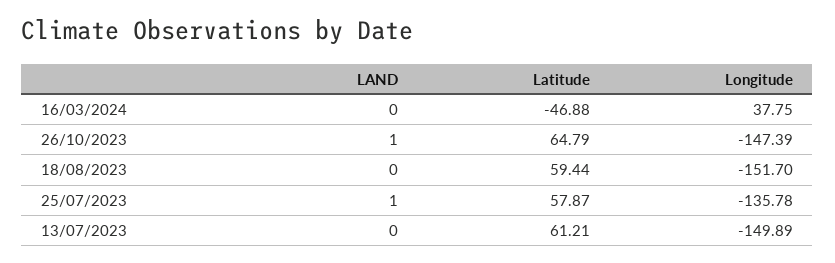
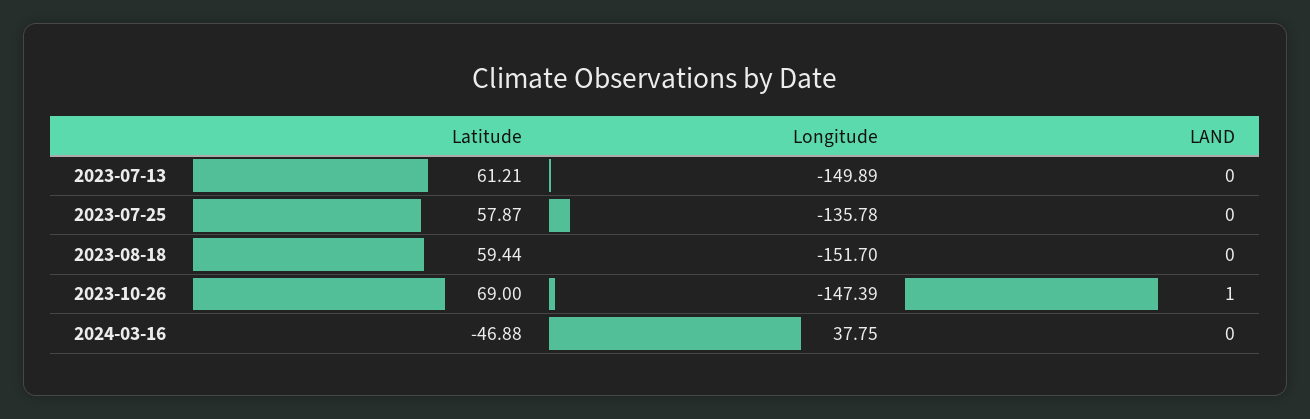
  {
    "LAND": {
      "16/03/2024": 0,
      "26/10/2023": 1,
      "18/08/2023": 0,
-     "25/07/2023": 1,
+     "25/07/2023": 0,
      "13/07/2023": 0
    },
    "Latitude": {
      "16/03/2024": -46.88,
-     "26/10/2023": 64.79,
+     "26/10/2023": 69,
      "18/08/2023": 59.44,
      "25/07/2023": 57.87,
      "13/07/2023": 61.21
    },
    "Longitude": {
      "16/03/2024": 37.75,
      "26/10/2023": -147.39,
      "18/08/2023": -151.7,
      "25/07/2023": -135.78,
      "13/07/2023": -149.89
    }
  }

